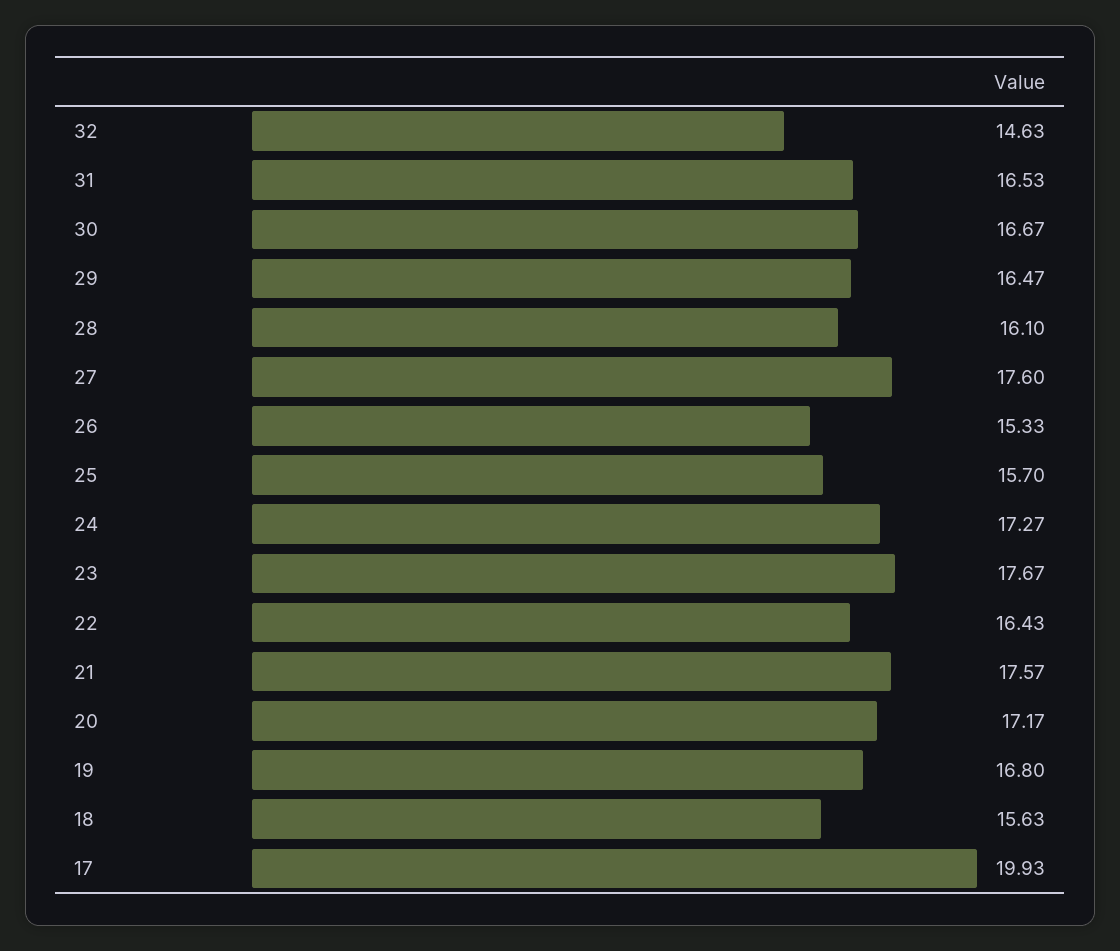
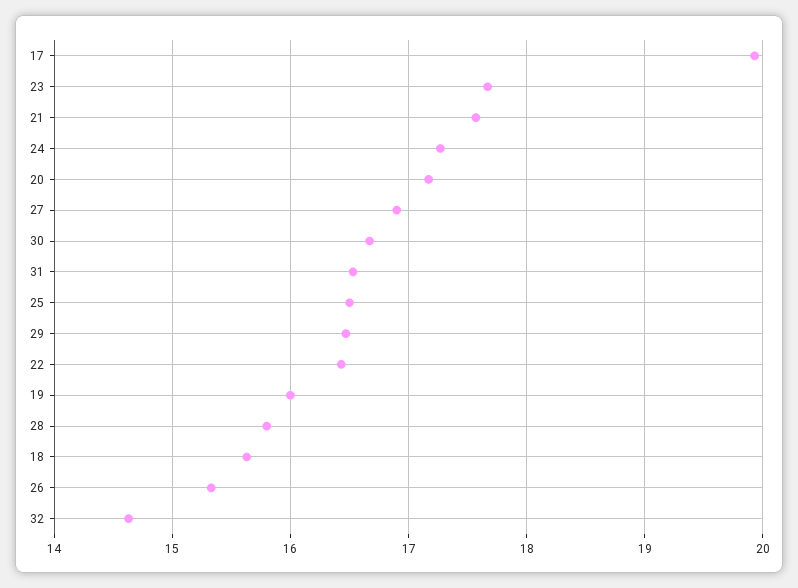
  {
    "32": 14.63,
    "31": 16.53,
    "30": 16.67,
    "29": 16.47,
-   "28": 16.1,
+   "28": 15.8,
-   "27": 17.6,
+   "27": 16.9,
    "26": 15.33,
-   "25": 15.7,
+   "25": 16.5,
    "24": 17.27,
    "23": 17.67,
    "22": 16.43,
    "21": 17.57,
    "20": 17.17,
-   "19": 16.8,
+   "19": 16,
    "18": 15.63,
    "17": 19.93
  }

